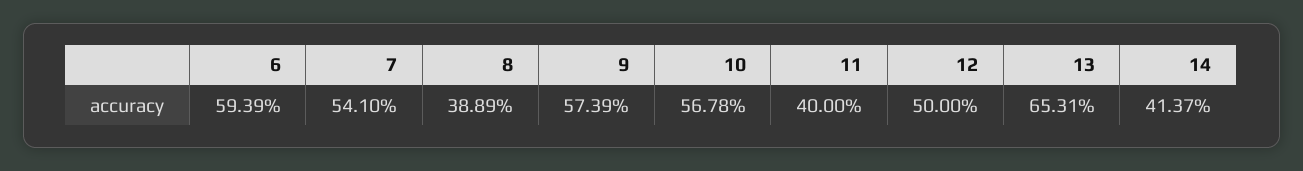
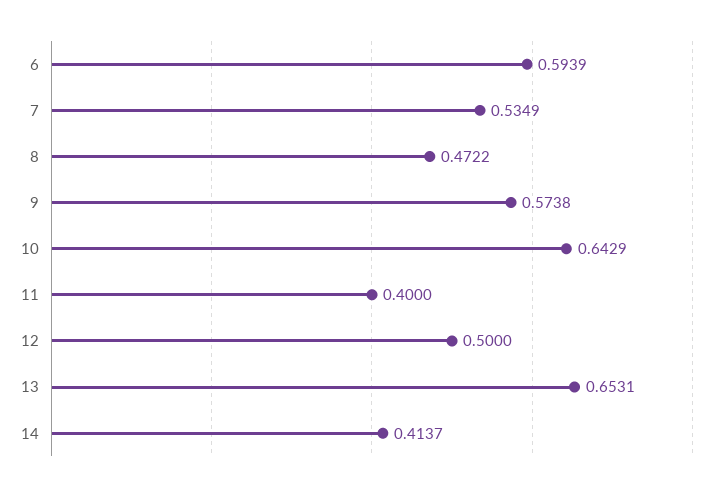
  {
    "6": 0.5939,
-   "7": 0.541,
+   "7": 0.5349,
-   "8": 0.3889,
+   "8": 0.4722,
-   "9": 0.5739,
+   "9": 0.5738,
-   "10": 0.5678,
+   "10": 0.6429,
    "11": 0.4,
    "12": 0.5,
    "13": 0.6531,
    "14": 0.4137
  }

